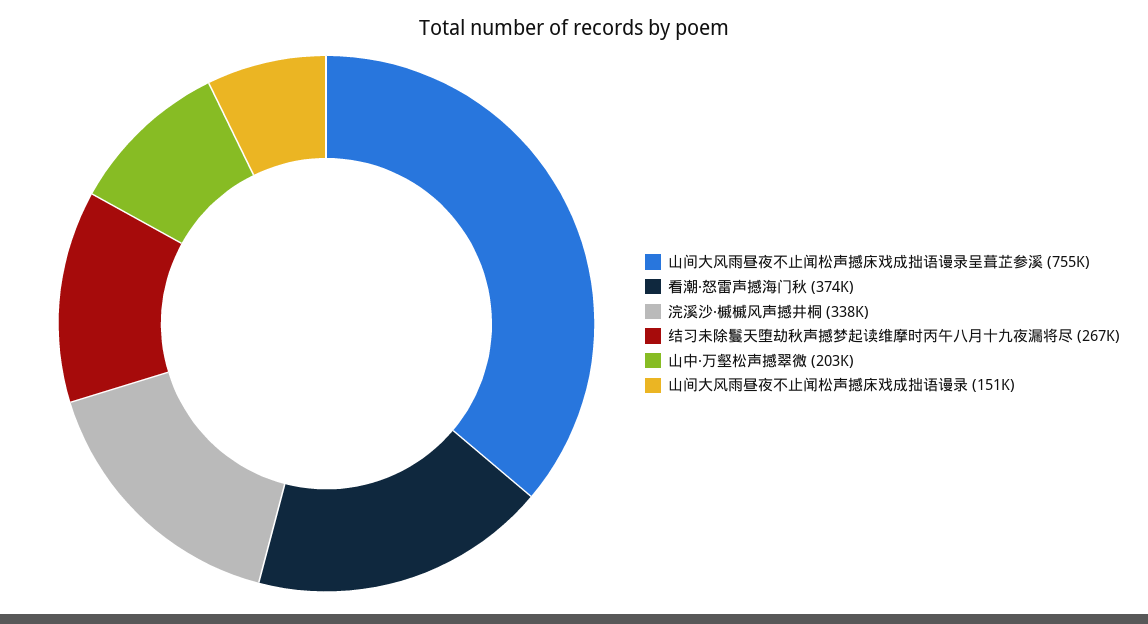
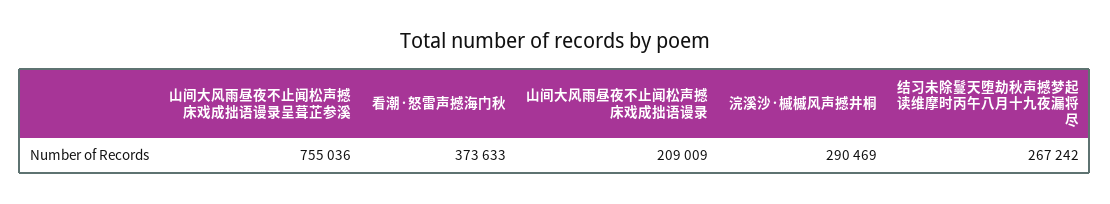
  {
    "山间大风雨昼夜不止闻松声撼床戏成拙语谩录呈葺芷参溪": 755036,
    "看潮·怒雷声撼海门秋": 373633,
-   "浣溪沙·槭槭风声撼井桐": 338000,
+   "浣溪沙·槭槭风声撼井桐": 290469,
    "结习未除鬘天堕劫秋声撼梦起读维摩时丙午八月十九夜漏将尽": 267242,
-   "山中·万壑松声撼翠微": 203000,
-   "山间大风雨昼夜不止闻松声撼床戏成拙语谩录": 151000
+   "山间大风雨昼夜不止闻松声撼床戏成拙语谩录": 209009
  }

